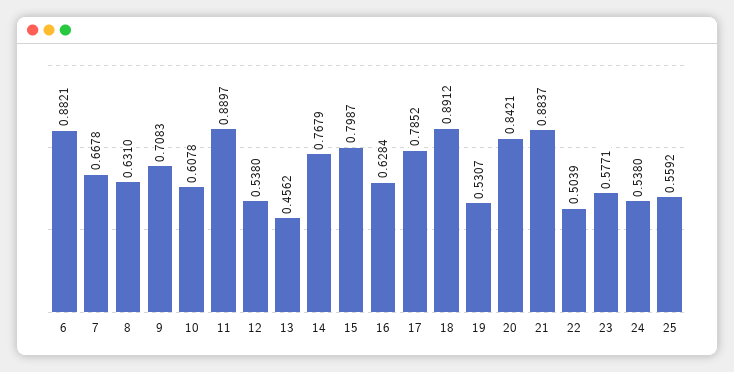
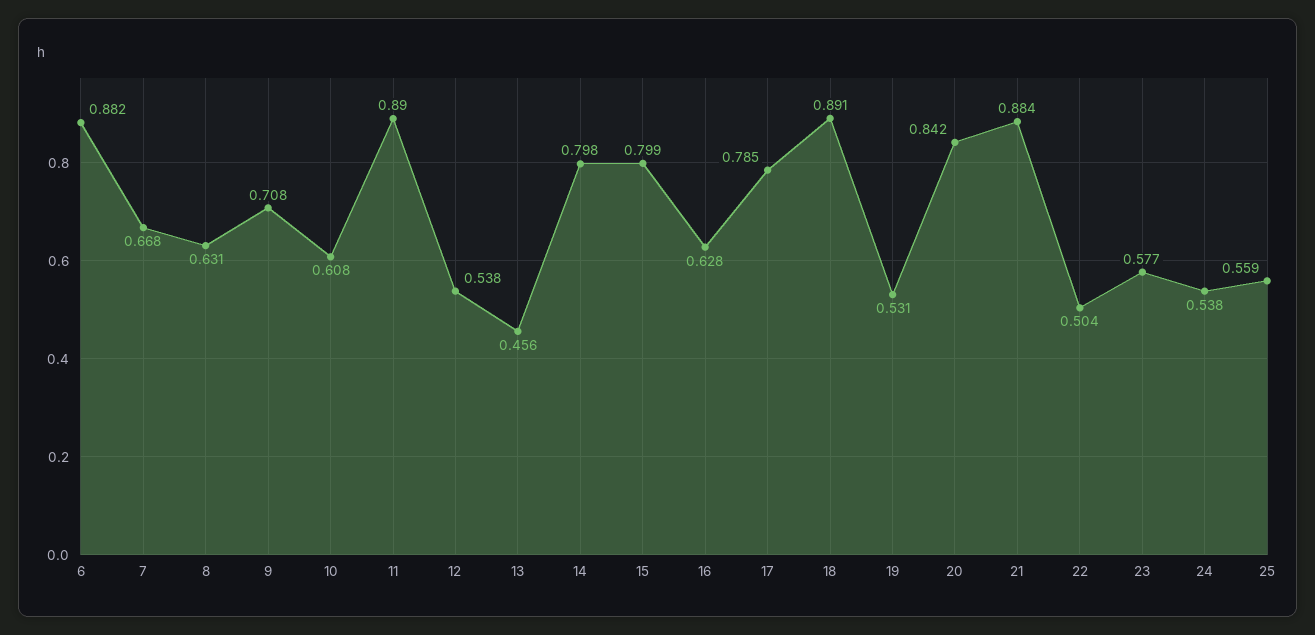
  {
    "6": 0.8821,
    "7": 0.6678,
    "8": 0.631,
    "9": 0.7083,
    "10": 0.6078,
    "11": 0.8897,
    "12": 0.538,
    "13": 0.4562,
-   "14": 0.7679,
+   "14": 0.798,
    "15": 0.7987,
    "16": 0.6284,
    "17": 0.7852,
    "18": 0.8912,
    "19": 0.5307,
    "20": 0.8421,
    "21": 0.8837,
    "22": 0.5039,
    "23": 0.5771,
    "24": 0.538,
    "25": 0.5592
  }

